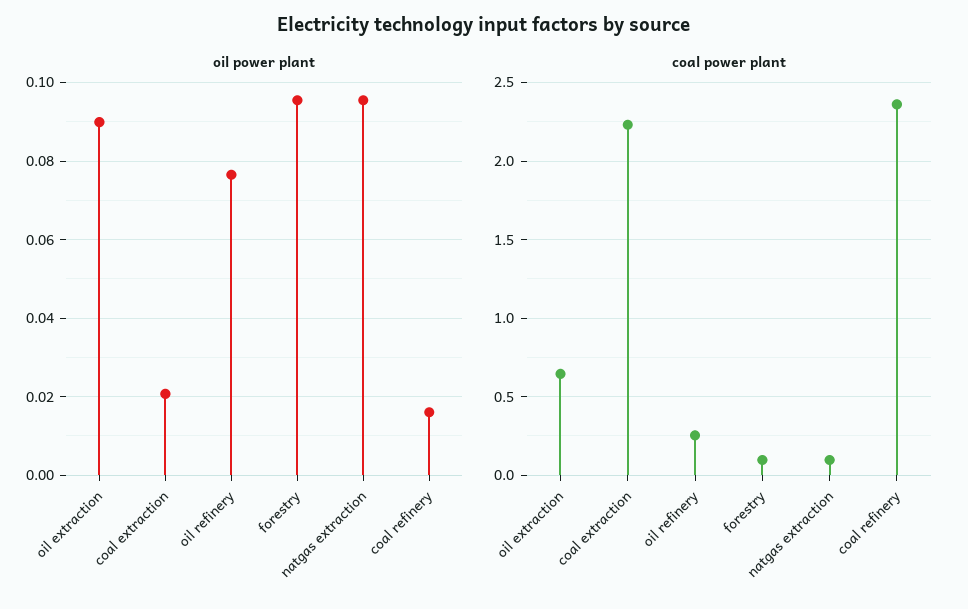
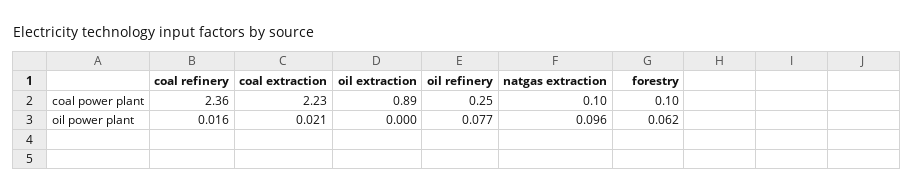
  {
    "oil power plant": {
-     "oil extraction": 0.09,
+     "oil extraction": 0,
      "coal extraction": 0.021,
      "oil refinery": 0.077,
-     "forestry": 0.096,
+     "forestry": 0.062,
      "natgas extraction": 0.096,
      "coal refinery": 0.016
    },
    "coal power plant": {
-     "oil extraction": 0.65,
+     "oil extraction": 0.89,
      "coal extraction": 2.23,
      "oil refinery": 0.25,
      "forestry": 0.1,
      "natgas extraction": 0.1,
      "coal refinery": 2.36
    }
  }

